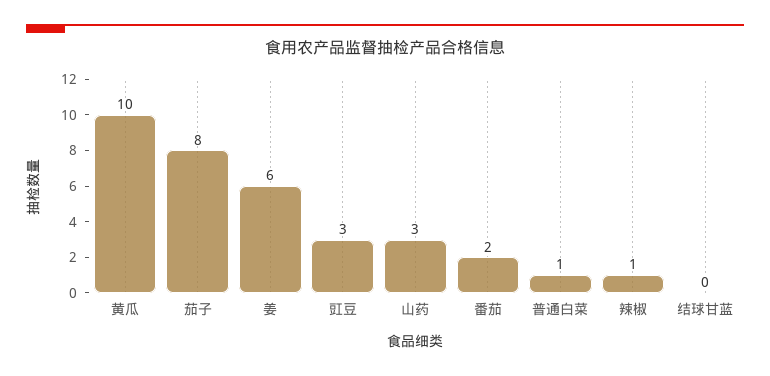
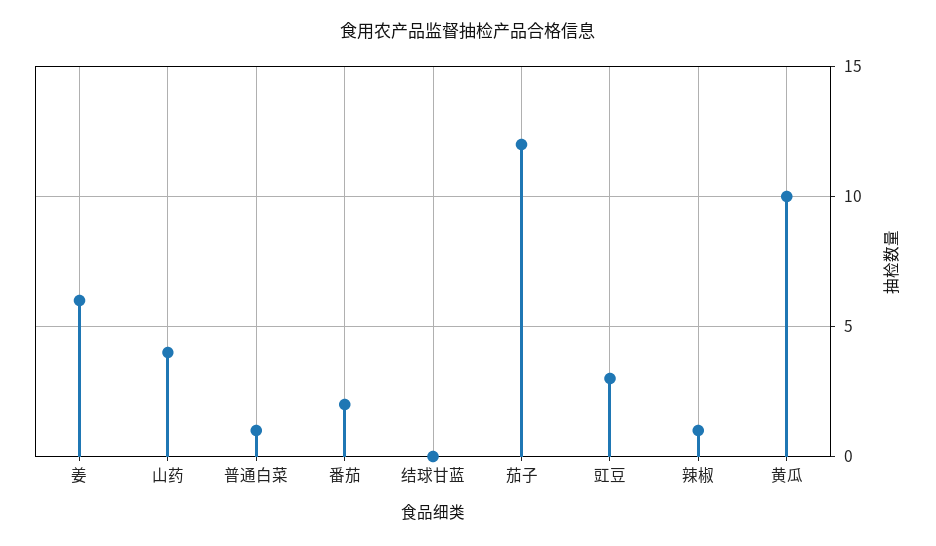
  {
    "黄瓜": 10,
-   "茄子": 8,
+   "茄子": 12,
    "姜": 6,
    "豇豆": 3,
-   "山药": 3,
+   "山药": 4,
    "番茄": 2,
    "普通白菜": 1,
    "辣椒": 1,
    "结球甘蓝": 0
  }

